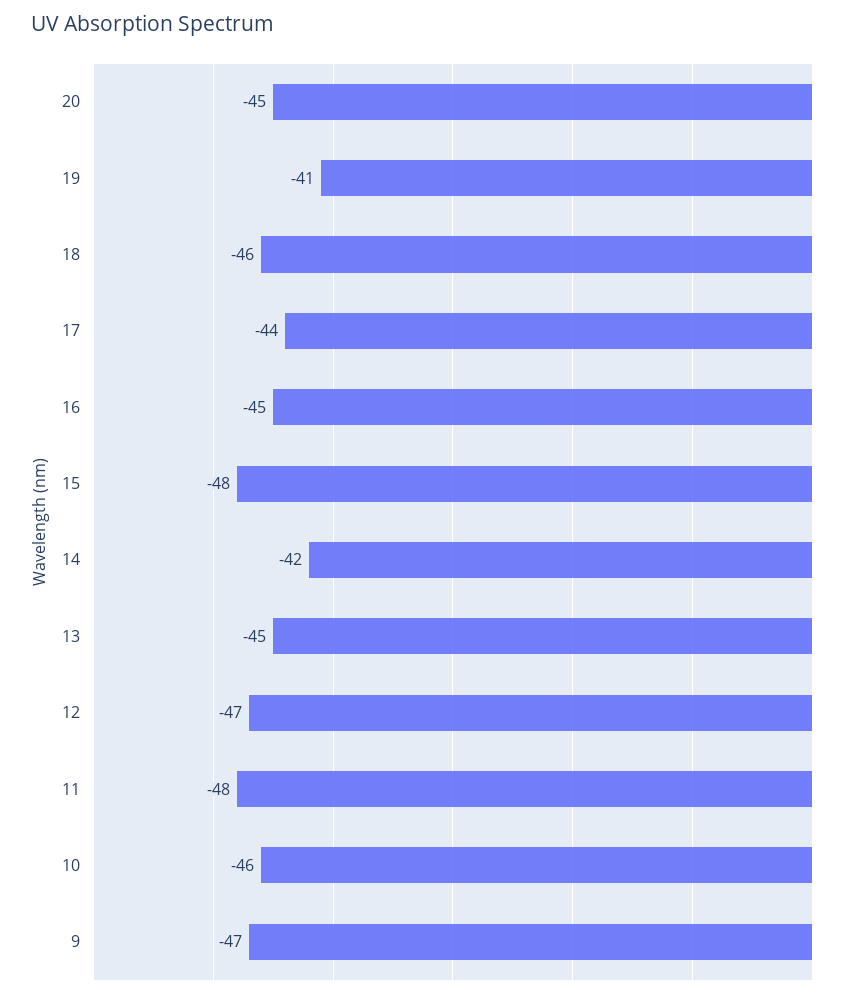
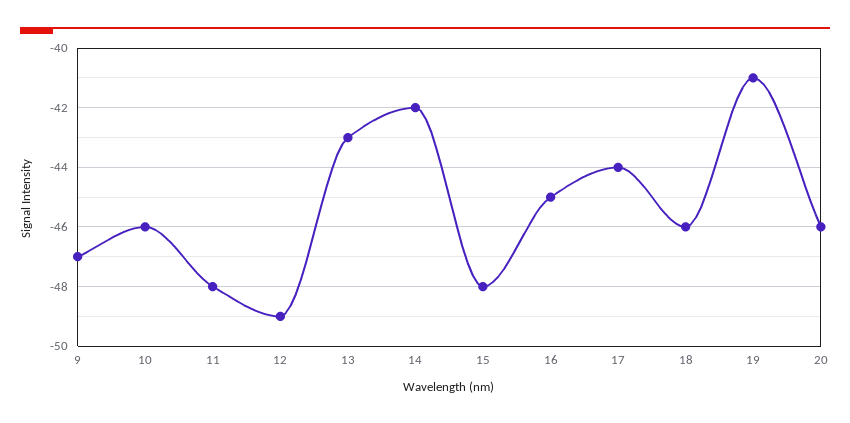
  {
-   "20": -45,
+   "20": -46,
    "19": -41,
    "18": -46,
    "17": -44,
    "16": -45,
    "15": -48,
    "14": -42,
-   "13": -45,
+   "13": -43,
-   "12": -47,
+   "12": -49,
    "11": -48,
    "10": -46,
    "9": -47
  }

